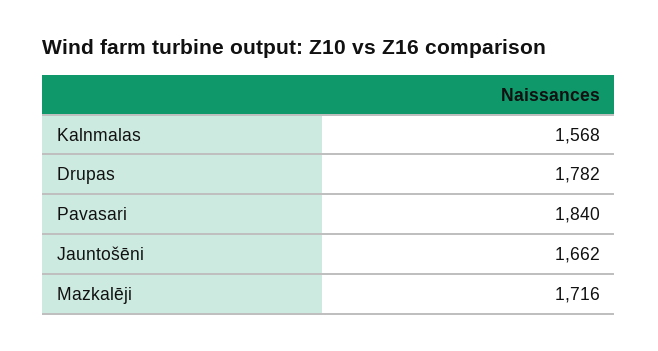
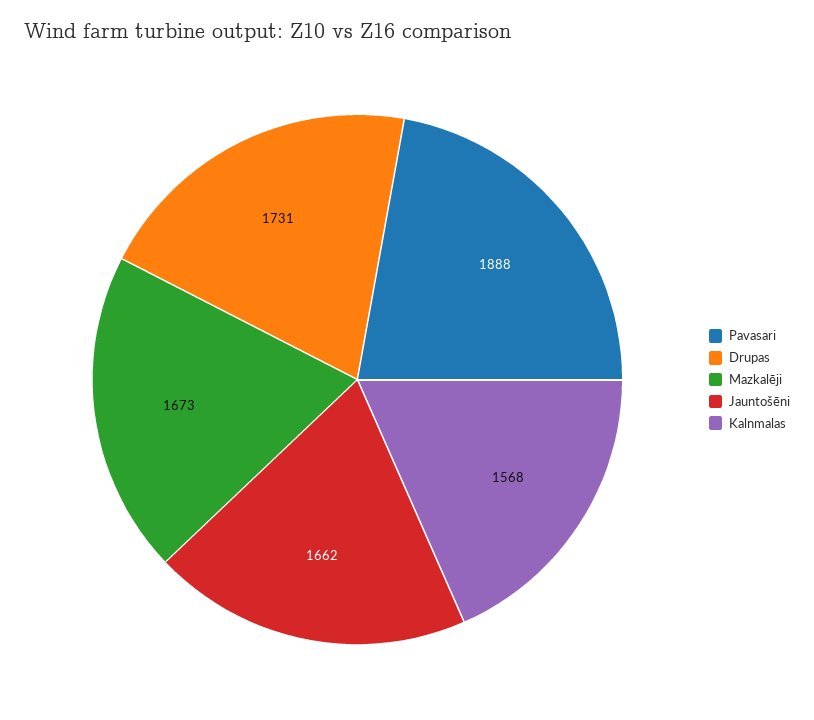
  {
    "Kalnmalas": 1568,
-   "Drupas": 1782,
+   "Drupas": 1731,
-   "Pavasari": 1840,
+   "Pavasari": 1888,
    "Jauntošēni": 1662,
-   "Mazkalēji": 1716
+   "Mazkalēji": 1673
  }

